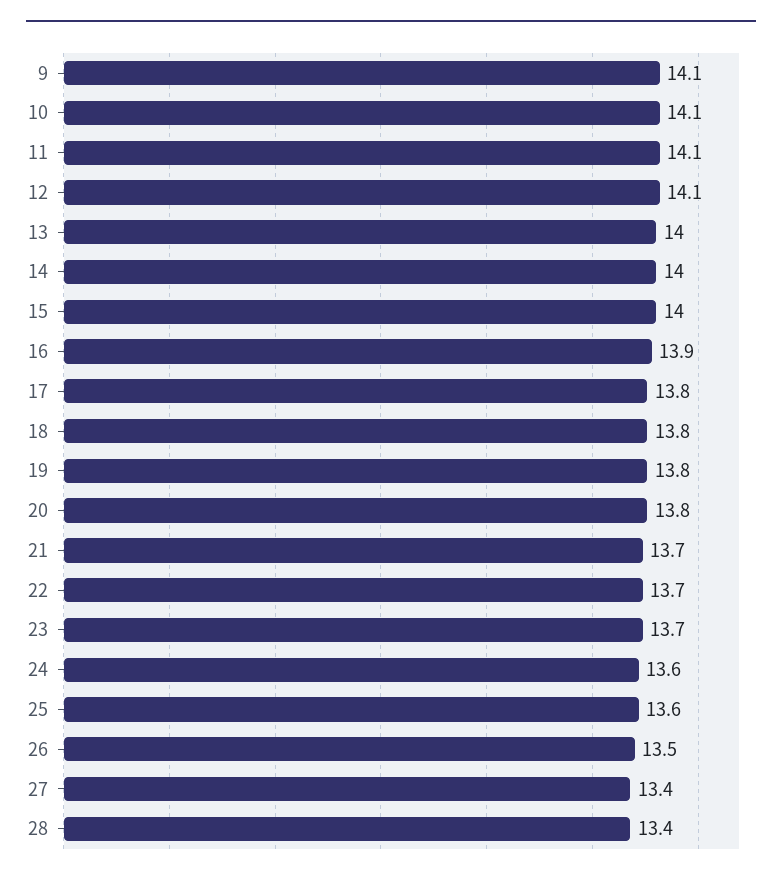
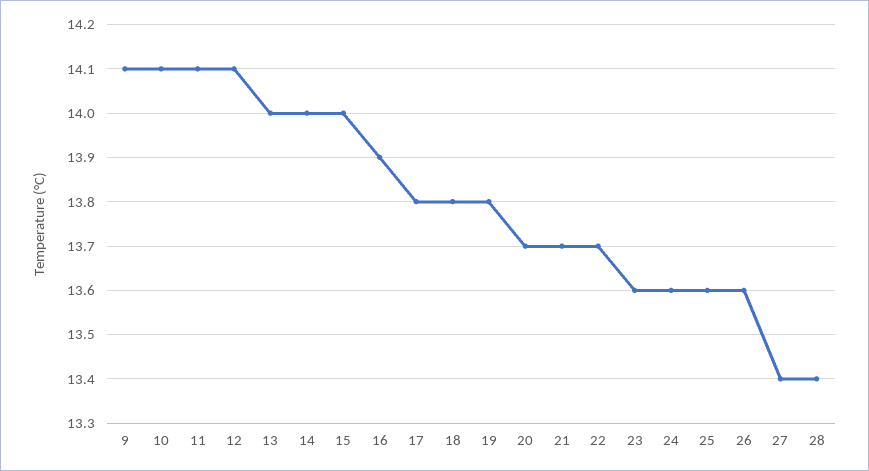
  {
    "9": 14.1,
    "10": 14.1,
    "11": 14.1,
    "12": 14.1,
    "13": 14,
    "14": 14,
    "15": 14,
    "16": 13.9,
    "17": 13.8,
    "18": 13.8,
    "19": 13.8,
-   "20": 13.8,
+   "20": 13.7,
    "21": 13.7,
    "22": 13.7,
-   "23": 13.7,
+   "23": 13.6,
    "24": 13.6,
    "25": 13.6,
-   "26": 13.5,
+   "26": 13.6,
    "27": 13.4,
    "28": 13.4
  }

